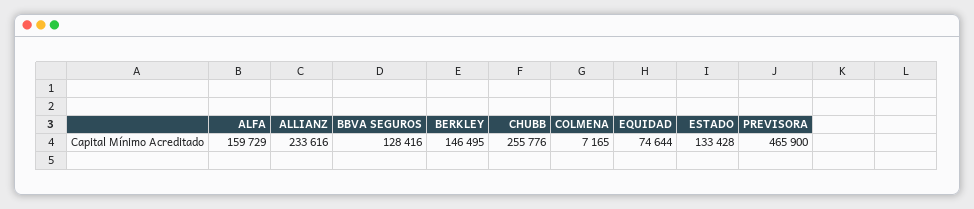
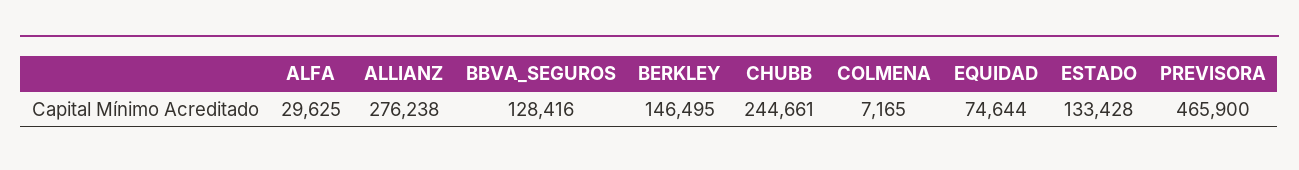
  {
-   "ALFA": 159729,
+   "ALFA": 29625,
-   "ALLIANZ": 233616,
+   "ALLIANZ": 276238,
    "BBVA SEGUROS": 128416,
    "BERKLEY": 146495,
-   "CHUBB": 255776,
+   "CHUBB": 244661,
    "COLMENA": 7165,
    "EQUIDAD": 74644,
    "ESTADO": 133428,
    "PREVISORA": 465900
  }

